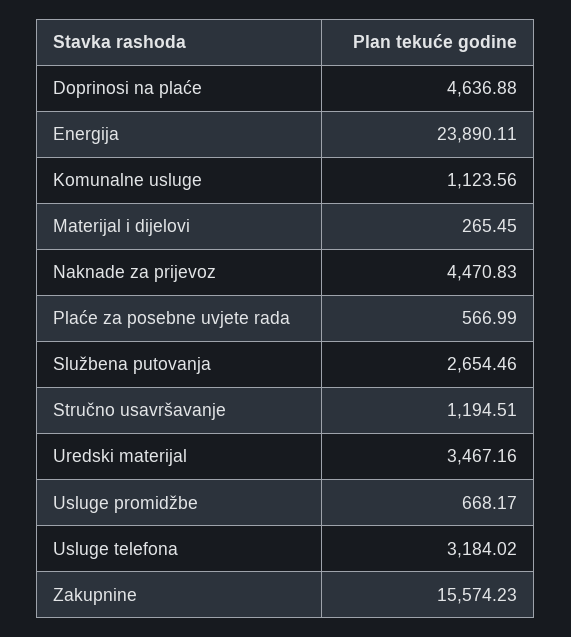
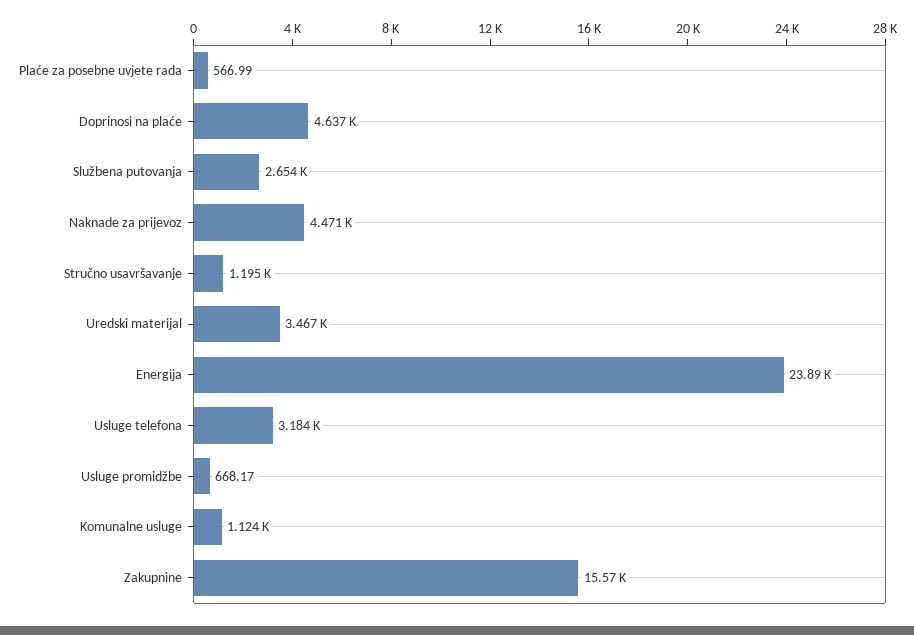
  {
    "Doprinosi na plaće": 4636.88,
    "Energija": 23890.11,
    "Komunalne usluge": 1123.56,
-   "Materijal i dijelovi": 265.45,
    "Naknade za prijevoz": 4470.83,
    "Plaće za posebne uvjete rada": 566.99,
    "Službena putovanja": 2654.46,
    "Stručno usavršavanje": 1194.51,
    "Uredski materijal": 3467.16,
    "Usluge promidžbe": 668.17,
    "Usluge telefona": 3184.02,
    "Zakupnine": 15574.23
  }

